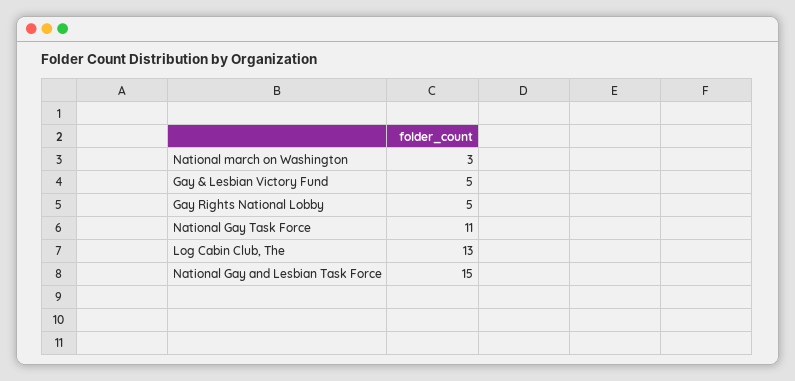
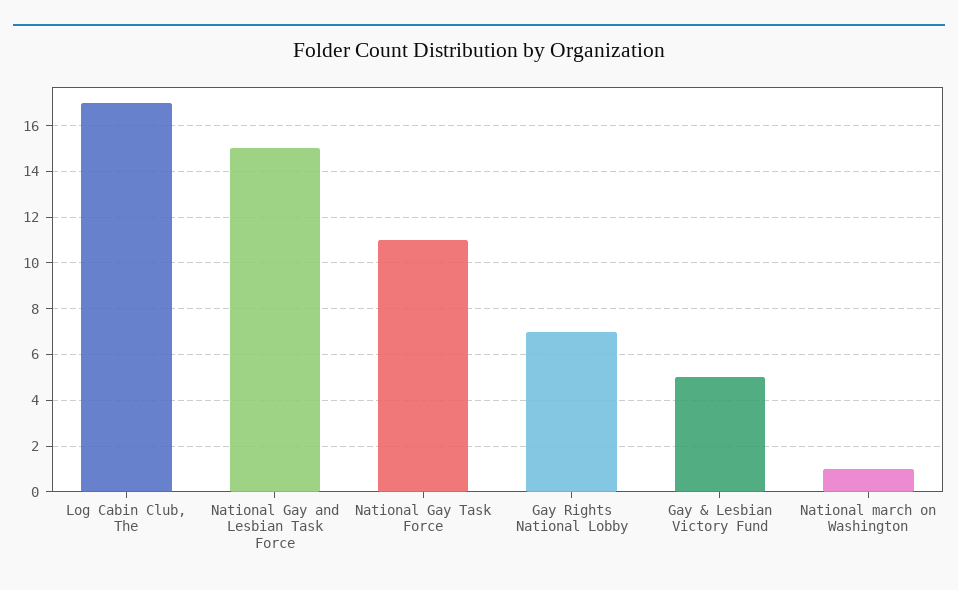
  {
-   "National march on Washington": 3,
+   "National march on Washington": 1,
    "Gay & Lesbian Victory Fund": 5,
-   "Gay Rights National Lobby": 5,
+   "Gay Rights National Lobby": 7,
    "National Gay Task Force": 11,
-   "Log Cabin Club, The": 13,
+   "Log Cabin Club, The": 17,
    "National Gay and Lesbian Task Force": 15
  }

